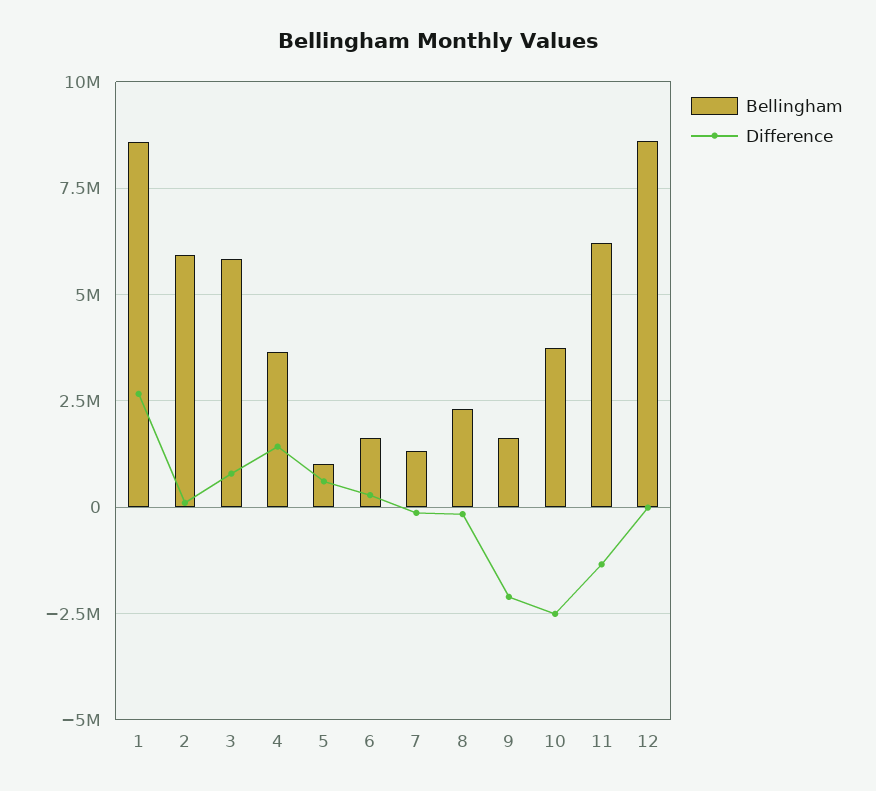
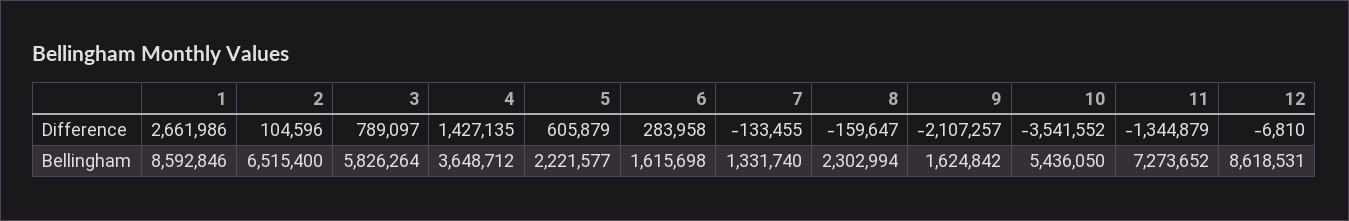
  {
    "Bellingham": {
      "1": 8592846,
-     "2": 6000000,
+     "2": 6515400,
      "3": 5826264,
      "4": 3648712,
-     "5": 1000000,
+     "5": 2221577,
      "6": 1615698,
      "7": 1331740,
      "8": 2302994,
      "9": 1624842,
-     "10": 3750000,
+     "10": 5436050,
-     "11": 6250000,
+     "11": 7273652,
      "12": 8618531
    },
    "Difference": {
      "1": 2661986,
      "2": 104596,
      "3": 789097,
      "4": 1427135,
      "5": 605879,
      "6": 283958,
      "7": -133455,
      "8": -159647,
      "9": -2107257,
-     "10": -2500000,
+     "10": -3541552,
      "11": -1344879,
      "12": -6810
    }
  }

